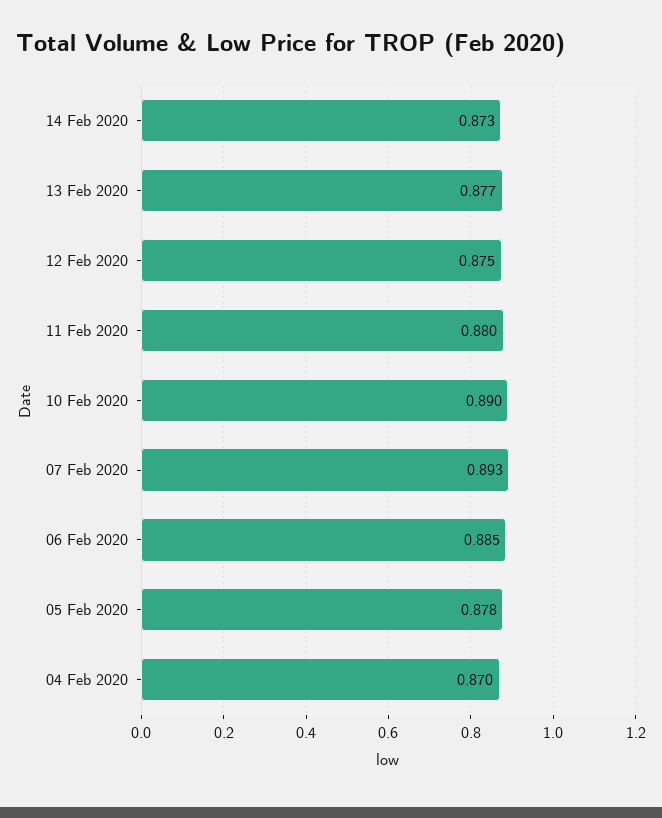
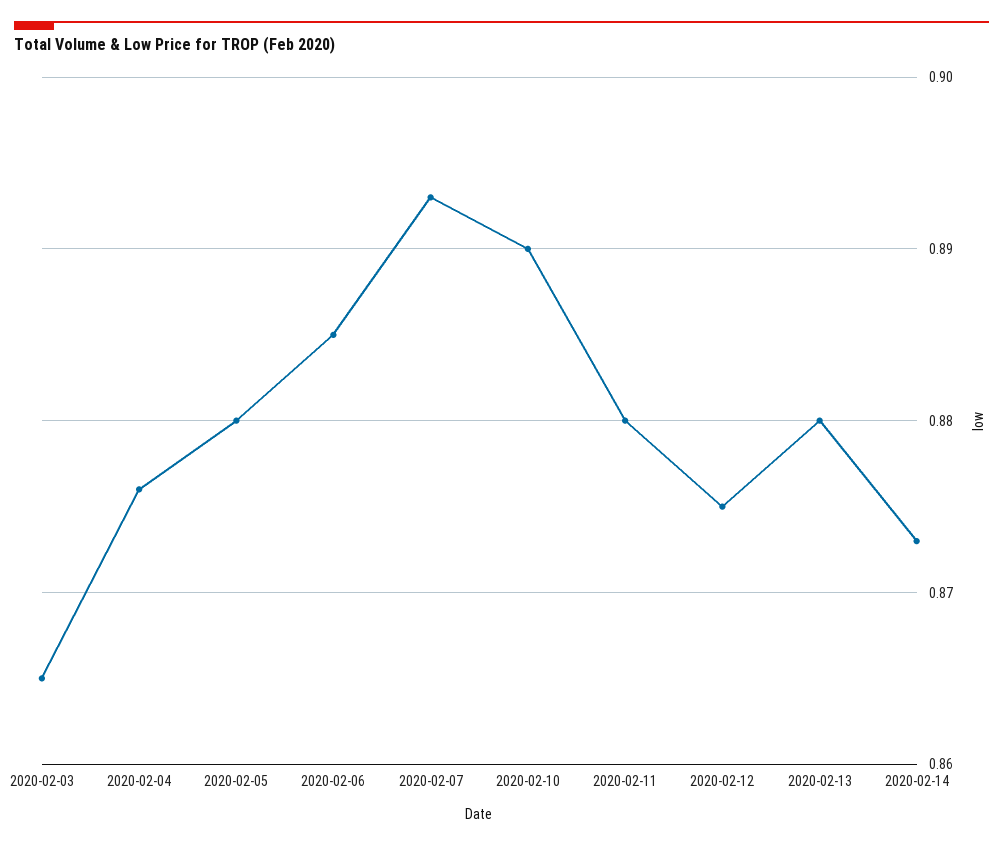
  {
    "14 Feb 2020": 0.873,
-   "13 Feb 2020": 0.877,
+   "13 Feb 2020": 0.88,
    "12 Feb 2020": 0.875,
    "11 Feb 2020": 0.88,
    "10 Feb 2020": 0.89,
    "07 Feb 2020": 0.893,
    "06 Feb 2020": 0.885,
-   "05 Feb 2020": 0.878,
+   "05 Feb 2020": 0.88,
-   "04 Feb 2020": 0.87
+   "04 Feb 2020": 0.876,
+   "2020-02-03": 0.865
  }

